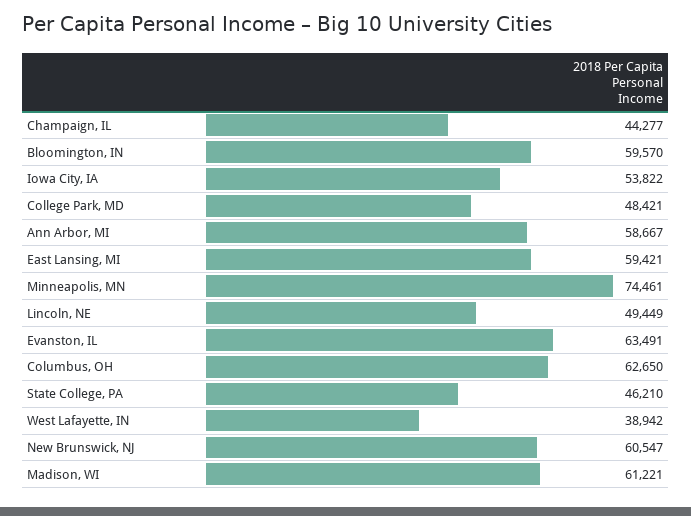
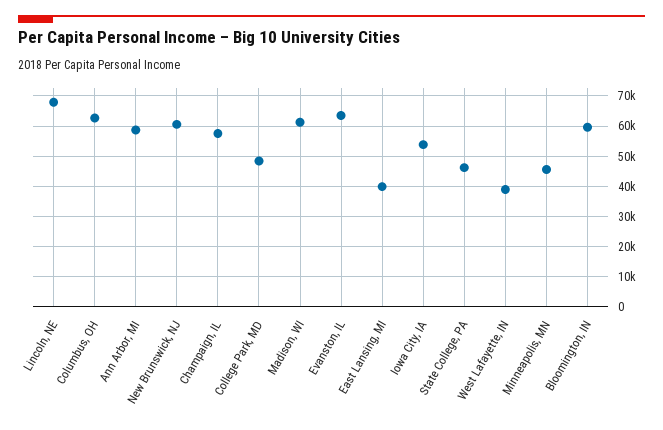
  {
-   "Champaign, IL": 44277,
+   "Champaign, IL": 58000,
    "Bloomington, IN": 59570,
    "Iowa City, IA": 53822,
    "College Park, MD": 48421,
    "Ann Arbor, MI": 58667,
-   "East Lansing, MI": 59421,
+   "East Lansing, MI": 40000,
-   "Minneapolis, MN": 74461,
+   "Minneapolis, MN": 46000,
-   "Lincoln, NE": 49449,
+   "Lincoln, NE": 68000,
    "Evanston, IL": 63491,
    "Columbus, OH": 62650,
    "State College, PA": 46210,
    "West Lafayette, IN": 38942,
    "New Brunswick, NJ": 60547,
    "Madison, WI": 61221
  }

